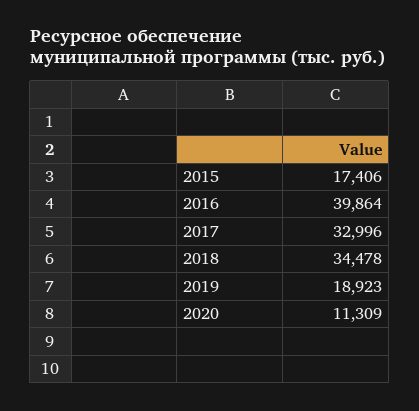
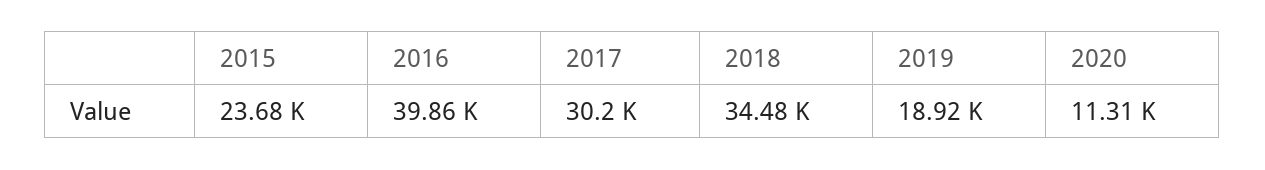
  {
-   "2015": 17406,
+   "2015": 23680,
    "2016": 39864,
-   "2017": 32996,
+   "2017": 30200,
    "2018": 34478,
    "2019": 18923,
    "2020": 11309
  }

